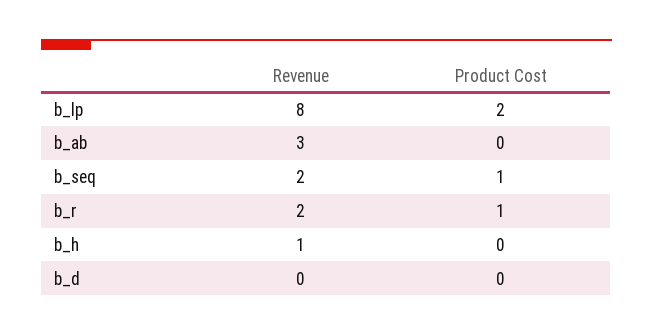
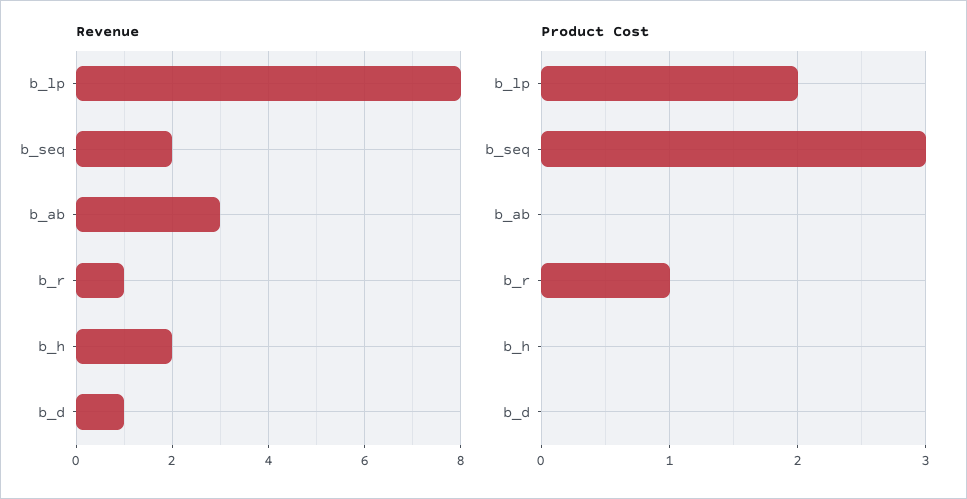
  {
    "Revenue": {
      "b_lp": 8,
      "b_ab": 3,
      "b_seq": 2,
-     "b_r": 2,
+     "b_r": 1,
-     "b_h": 1,
+     "b_h": 2,
-     "b_d": 0
+     "b_d": 1
    },
    "Product Cost": {
      "b_lp": 2,
      "b_ab": 0,
-     "b_seq": 1,
+     "b_seq": 3,
      "b_r": 1,
      "b_h": 0,
      "b_d": 0
    }
  }

